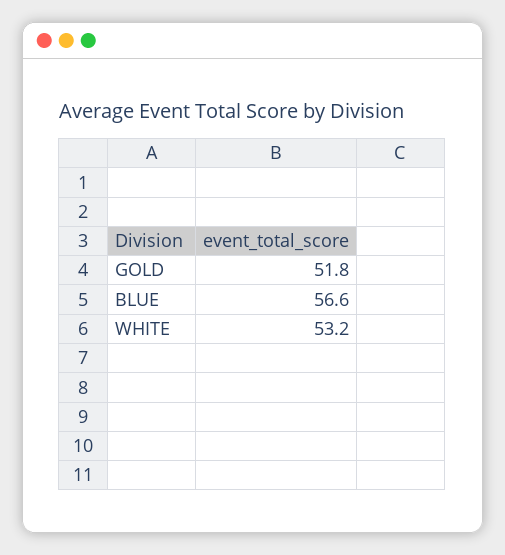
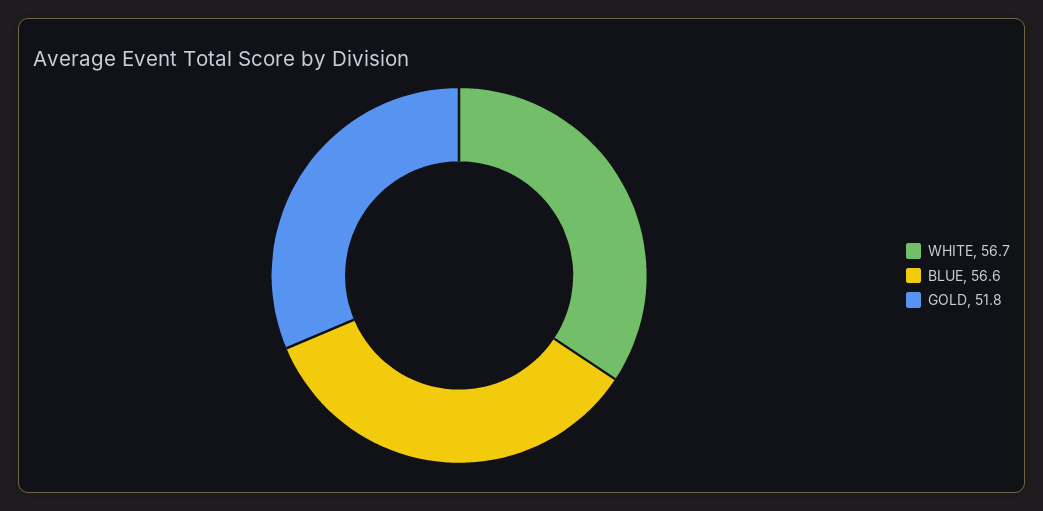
  {
    "GOLD": 51.8,
    "BLUE": 56.6,
-   "WHITE": 53.2
+   "WHITE": 56.7
  }

